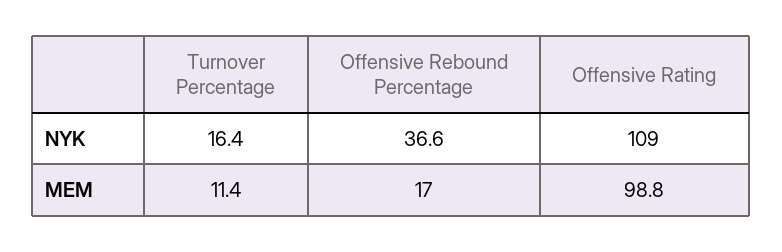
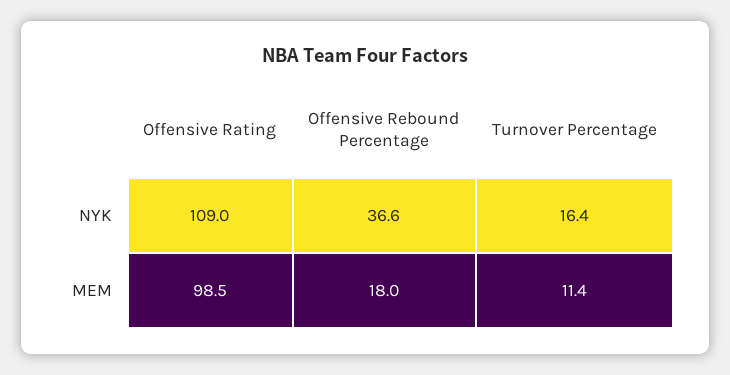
  {
    "Turnover Percentage": {
      "NYK": 16.4,
      "MEM": 11.4
    },
    "Offensive Rebound Percentage": {
      "NYK": 36.6,
-     "MEM": 17
+     "MEM": 18
    },
    "Offensive Rating": {
      "NYK": 109,
-     "MEM": 98.8
+     "MEM": 98.5
    }
  }

